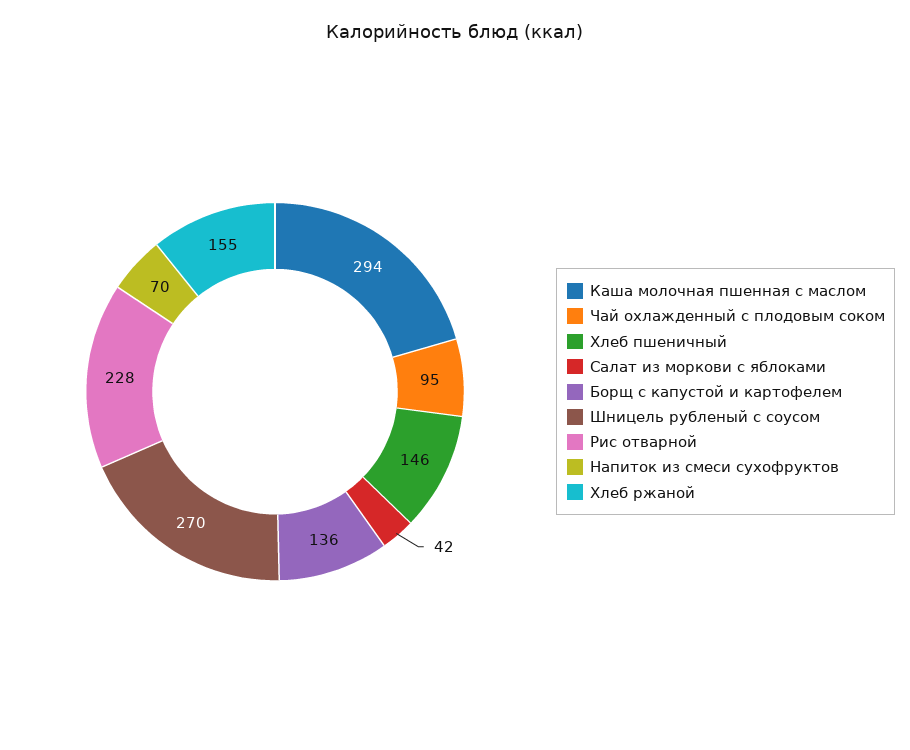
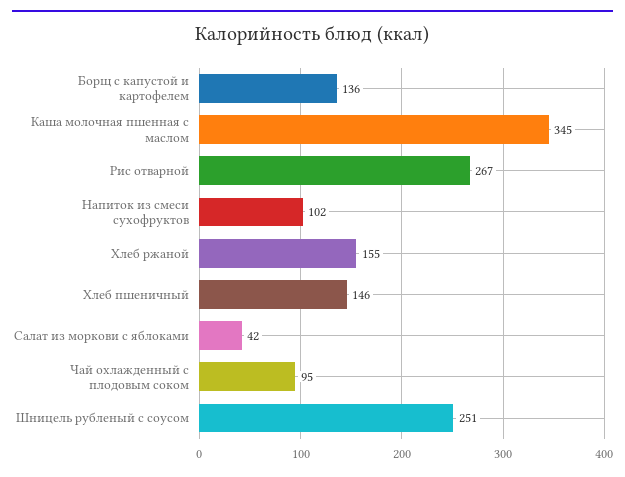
  {
-   "Каша молочная пшенная с маслом": 294,
+   "Каша молочная пшенная с маслом": 345,
    "Чай охлажденный с плодовым соком": 95,
    "Хлеб пшеничный": 146,
    "Салат из моркови с яблоками": 42,
    "Борщ с капустой и картофелем": 136,
-   "Шницель рубленый с соусом": 270,
+   "Шницель рубленый с соусом": 251,
-   "Рис отварной": 228,
+   "Рис отварной": 267,
-   "Напиток из смеси сухофруктов": 70,
+   "Напиток из смеси сухофруктов": 102,
    "Хлеб ржаной": 155
  }

